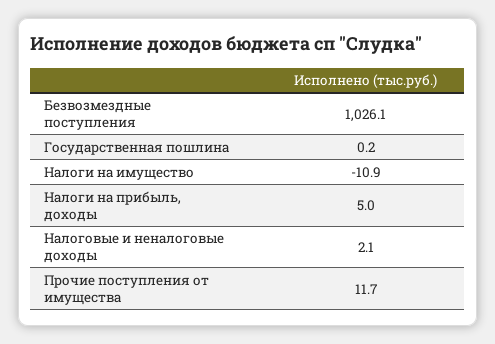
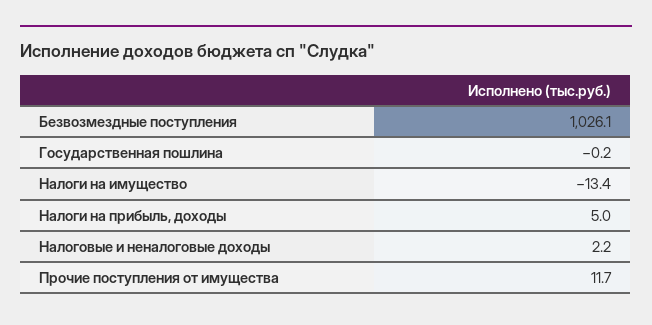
  {
    "Безвозмездные поступления": 1026.1,
-   "Государственная пошлина": 0.2,
+   "Государственная пошлина": -0.2,
-   "Налоги на имущество": -10.9,
+   "Налоги на имущество": -13.4,
    "Налоги на прибыль, доходы": 5,
-   "Налоговые и неналоговые доходы": 2.1,
+   "Налоговые и неналоговые доходы": 2.2,
    "Прочие поступления от имущества": 11.7
  }

